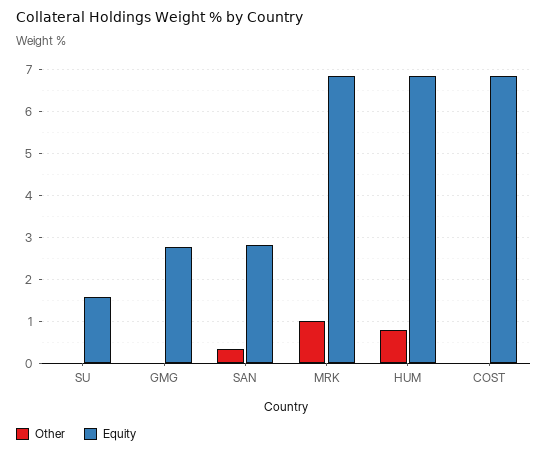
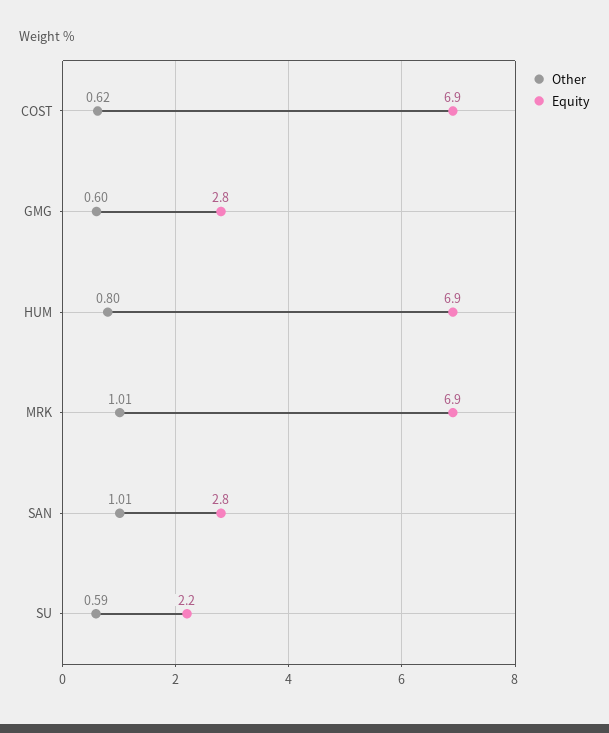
  {
    "Other": {
-     "SU": 0,
+     "SU": 0.59,
-     "GMG": 0,
+     "GMG": 0.6,
-     "SAN": 0.4,
+     "SAN": 1.01,
      "MRK": 1.01,
      "HUM": 0.8,
-     "COST": 0
+     "COST": 0.62
    },
    "Equity": {
-     "SU": 1.6,
+     "SU": 2.2,
      "GMG": 2.8,
      "SAN": 2.8,
      "MRK": 6.9,
      "HUM": 6.9,
      "COST": 6.9
    }
  }

